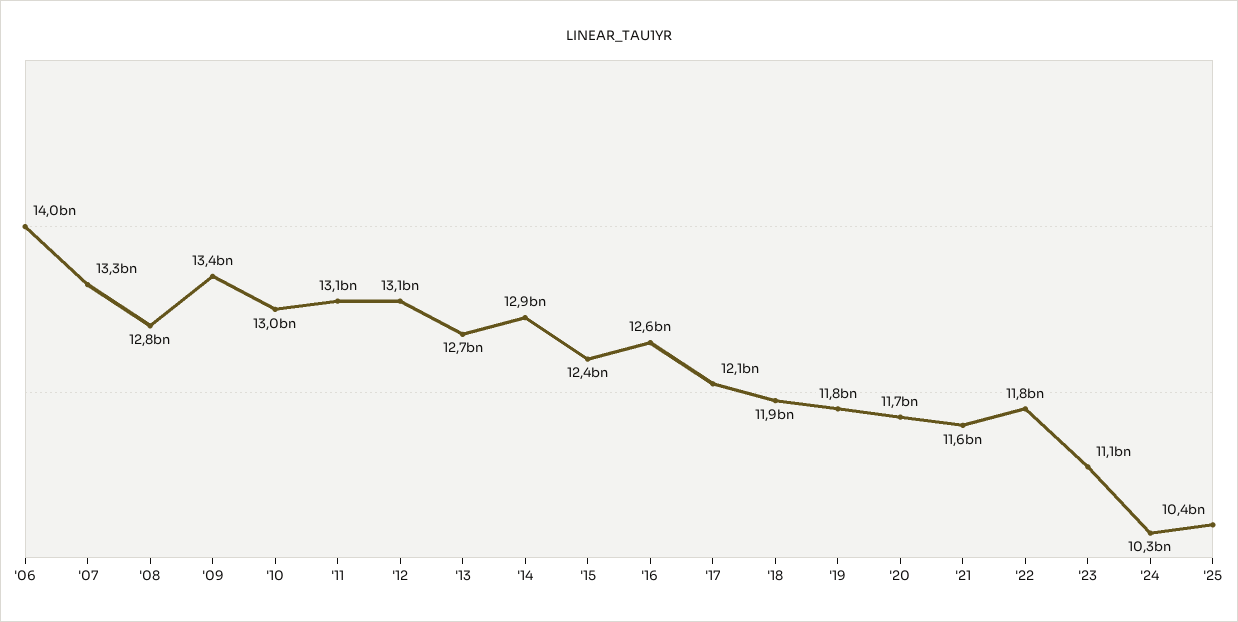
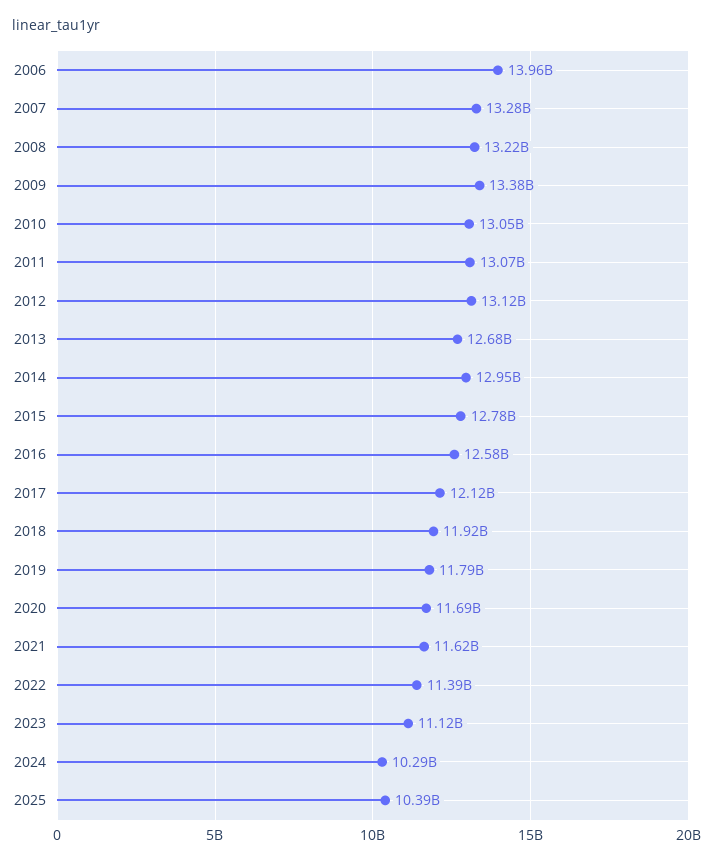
  {
    "'06": 13960000000,
    "'07": 13280000000,
-   "'08": 12800000000,
+   "'08": 13220000000,
    "'09": 13380000000,
    "'10": 13050000000,
    "'11": 13070000000,
    "'12": 13120000000,
    "'13": 12680000000,
    "'14": 12950000000,
-   "'15": 12400000000,
+   "'15": 12780000000,
    "'16": 12580000000,
    "'17": 12120000000,
    "'18": 11920000000,
    "'19": 11790000000,
    "'20": 11690000000,
    "'21": 11620000000,
-   "'22": 11800000000,
+   "'22": 11390000000,
    "'23": 11120000000,
    "'24": 10290000000,
    "'25": 10390000000
  }

